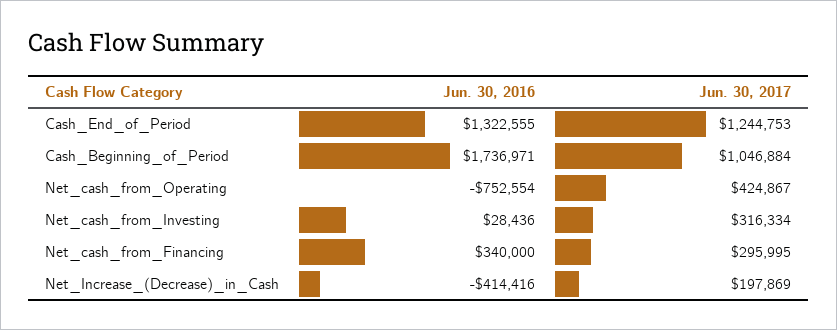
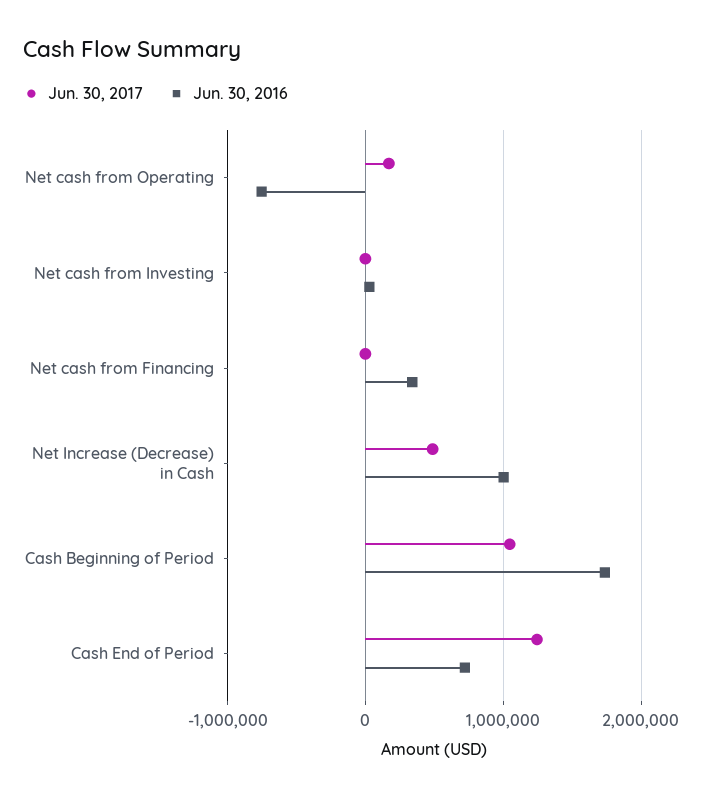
  {
    "Jun. 30, 2016": {
-     "Cash_End_of_Period": 1322555,
+     "Cash_End_of_Period": 700000,
      "Cash_Beginning_of_Period": 1736971,
      "Net_cash_from_Operating": -752554,
      "Net_cash_from_Investing": 28436,
      "Net_cash_from_Financing": 340000,
-     "Net_Increase_(Decrease)_in_Cash": -414416
+     "Net_Increase_(Decrease)_in_Cash": 1000000
    },
    "Jun. 30, 2017": {
      "Cash_End_of_Period": 1244753,
      "Cash_Beginning_of_Period": 1046884,
-     "Net_cash_from_Operating": 424867,
+     "Net_cash_from_Operating": 200000,
-     "Net_cash_from_Investing": 316334,
+     "Net_cash_from_Investing": 0,
-     "Net_cash_from_Financing": 295995,
+     "Net_cash_from_Financing": 0,
-     "Net_Increase_(Decrease)_in_Cash": 197869
+     "Net_Increase_(Decrease)_in_Cash": 500000
    }
  }

